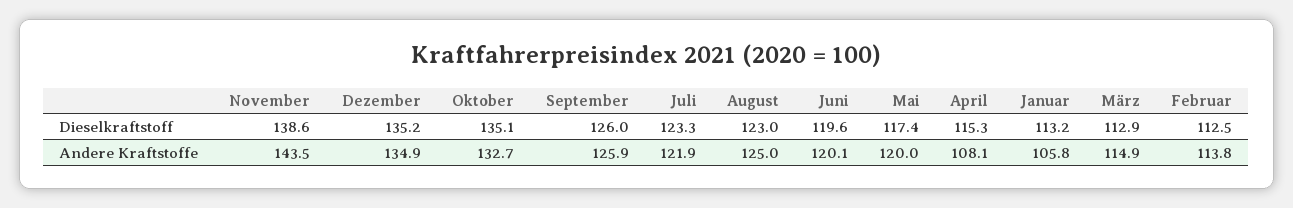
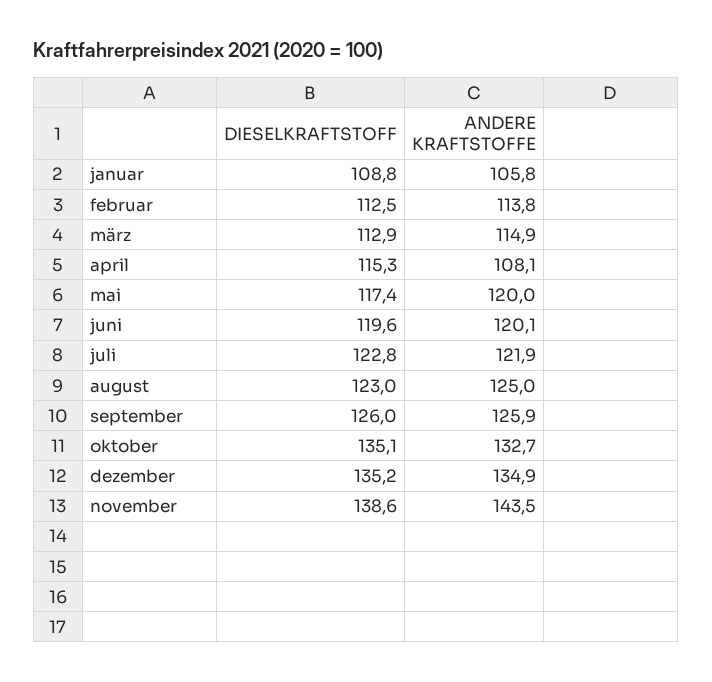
  {
    "November": {
      "Dieselkraftstoff": 138.6,
      "Andere Kraftstoffe": 143.5
    },
    "Dezember": {
      "Dieselkraftstoff": 135.2,
      "Andere Kraftstoffe": 134.9
    },
    "Oktober": {
      "Dieselkraftstoff": 135.1,
      "Andere Kraftstoffe": 132.7
    },
    "September": {
      "Dieselkraftstoff": 126,
      "Andere Kraftstoffe": 125.9
    },
    "Juli": {
-     "Dieselkraftstoff": 123.3,
+     "Dieselkraftstoff": 122.8,
      "Andere Kraftstoffe": 121.9
    },
    "August": {
      "Dieselkraftstoff": 123,
      "Andere Kraftstoffe": 125
    },
    "Juni": {
      "Dieselkraftstoff": 119.6,
      "Andere Kraftstoffe": 120.1
    },
    "Mai": {
      "Dieselkraftstoff": 117.4,
      "Andere Kraftstoffe": 120
    },
    "April": {
      "Dieselkraftstoff": 115.3,
      "Andere Kraftstoffe": 108.1
    },
    "Januar": {
-     "Dieselkraftstoff": 113.2,
+     "Dieselkraftstoff": 108.8,
      "Andere Kraftstoffe": 105.8
    },
    "März": {
      "Dieselkraftstoff": 112.9,
      "Andere Kraftstoffe": 114.9
    },
    "Februar": {
      "Dieselkraftstoff": 112.5,
      "Andere Kraftstoffe": 113.8
    }
  }

